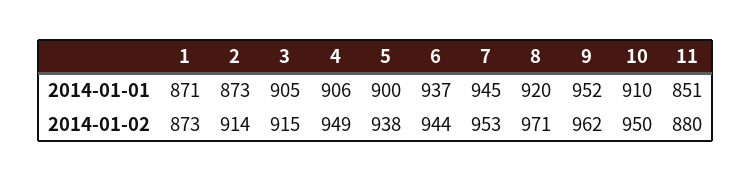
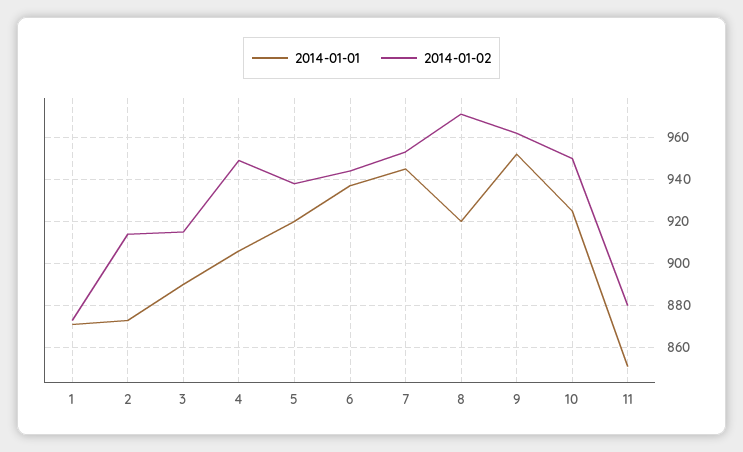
  {
    "2014-01-01": {
      "1": 871,
      "2": 873,
-     "3": 905,
+     "3": 890,
      "4": 906,
-     "5": 900,
+     "5": 920,
      "6": 937,
      "7": 945,
      "8": 920,
      "9": 952,
-     "10": 910,
+     "10": 925,
      "11": 851
    },
    "2014-01-02": {
      "1": 873,
      "2": 914,
      "3": 915,
      "4": 949,
      "5": 938,
      "6": 944,
      "7": 953,
      "8": 971,
      "9": 962,
      "10": 950,
      "11": 880
    }
  }

